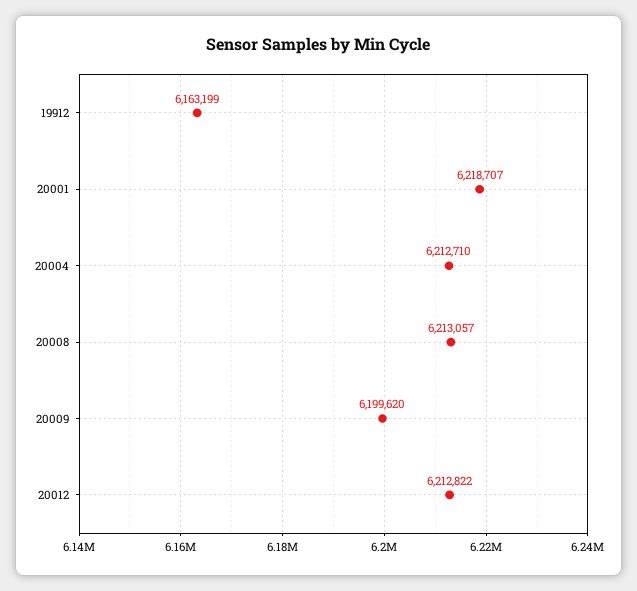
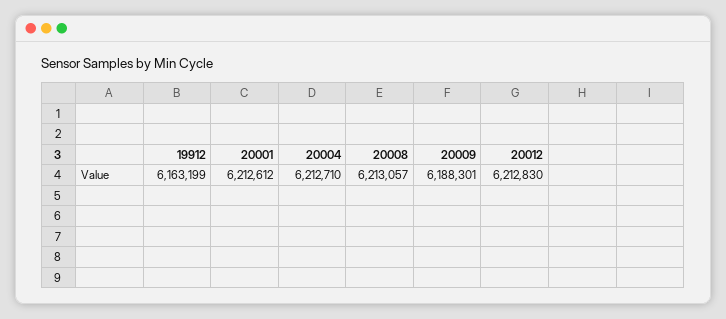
  {
    "19912": 6163199,
-   "20001": 6218707,
+   "20001": 6212612,
    "20004": 6212710,
    "20008": 6213057,
-   "20009": 6199620,
+   "20009": 6188301,
-   "20012": 6212822
+   "20012": 6212830
  }

